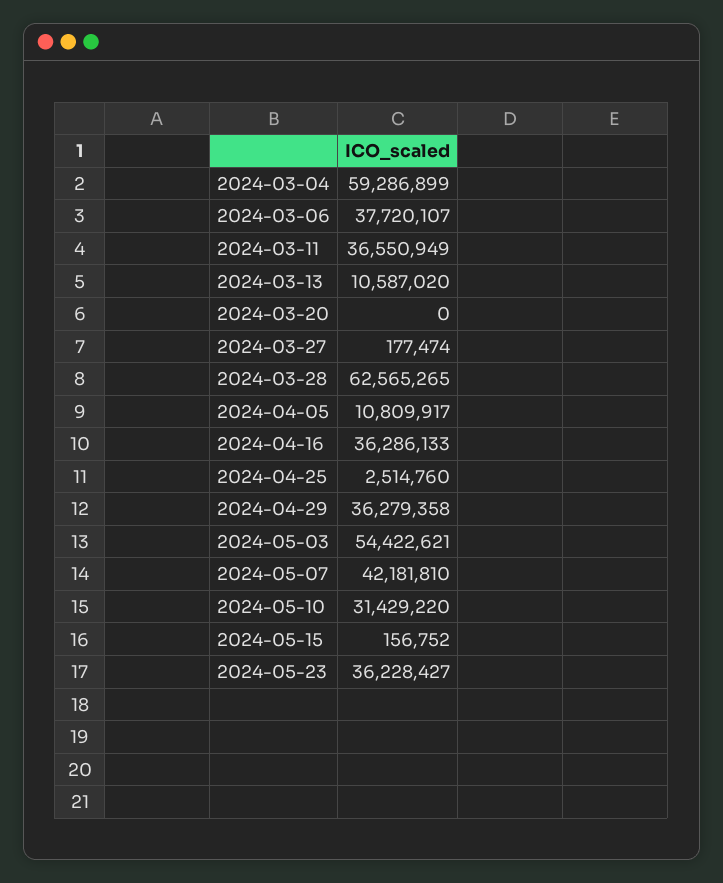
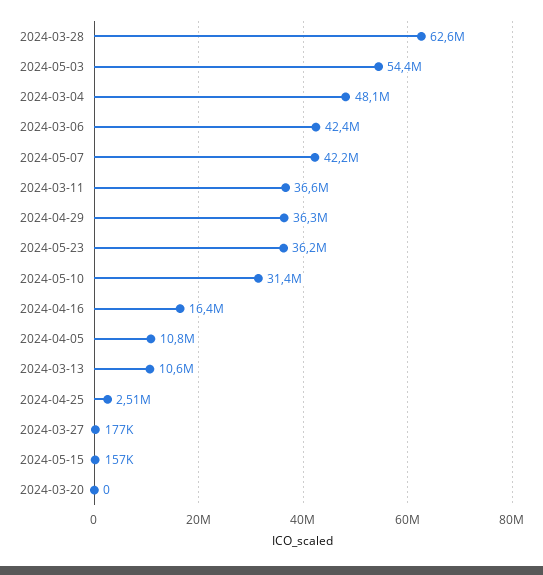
  {
-   "2024-03-04": 59286899,
+   "2024-03-04": 48100000,
-   "2024-03-06": 37720107,
+   "2024-03-06": 42400000,
    "2024-03-11": 36550949,
    "2024-03-13": 10587020,
    "2024-03-20": 0,
    "2024-03-27": 177474,
    "2024-03-28": 62565265,
    "2024-04-05": 10809917,
-   "2024-04-16": 36286133,
+   "2024-04-16": 16400000,
    "2024-04-25": 2514760,
    "2024-04-29": 36279358,
    "2024-05-03": 54422621,
    "2024-05-07": 42181810,
    "2024-05-10": 31429220,
    "2024-05-15": 156752,
    "2024-05-23": 36228427
  }

